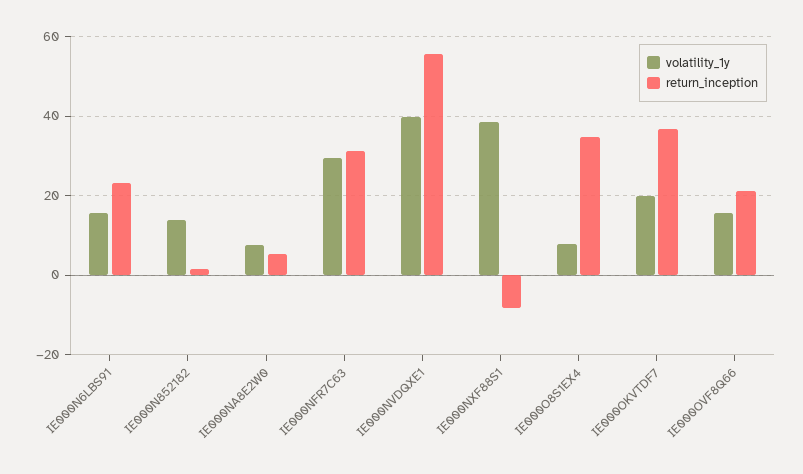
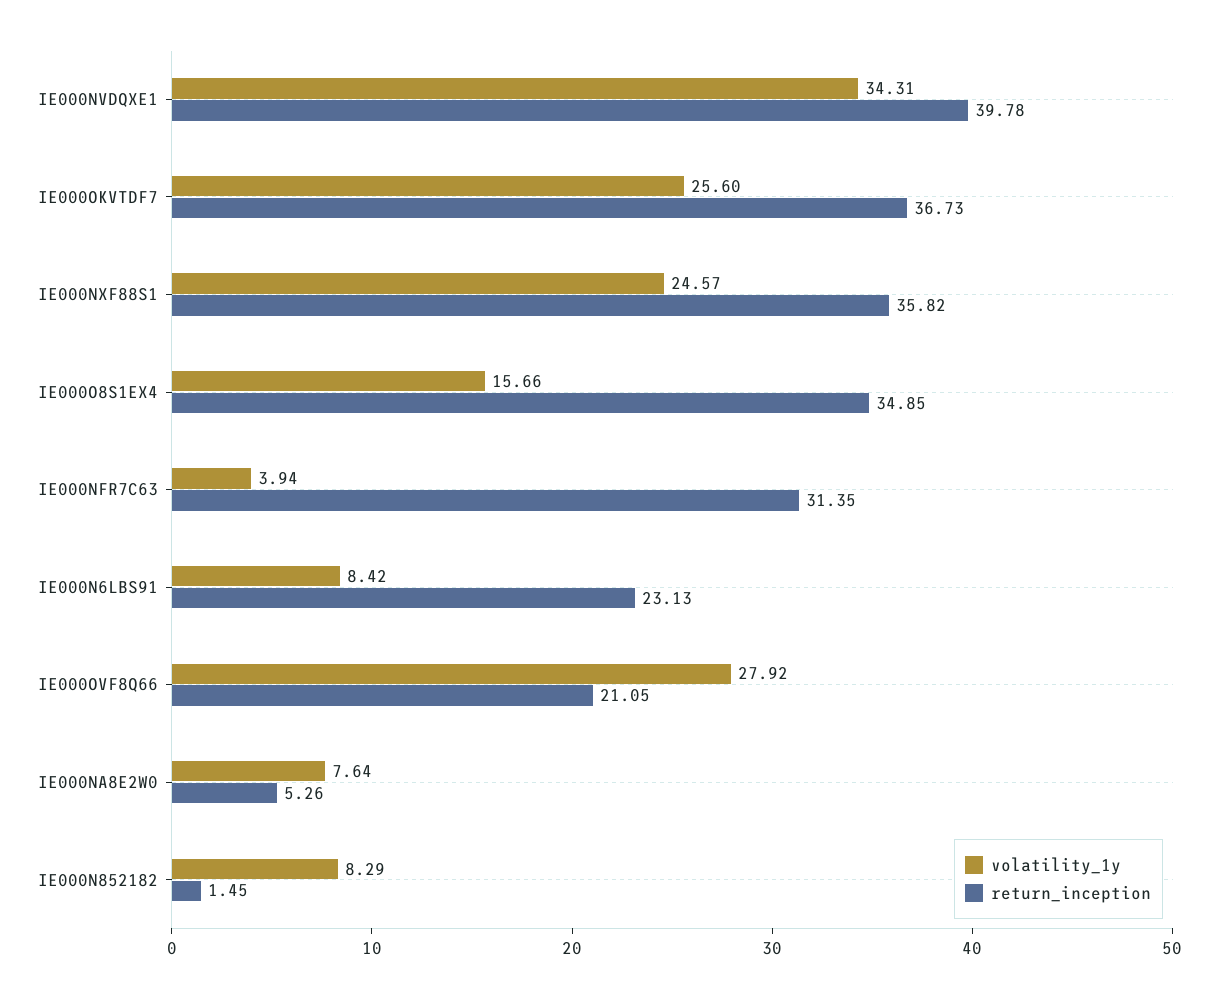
  {
    "volatility_1y": {
-     "IE000N6LBS91": 16,
+     "IE000N6LBS91": 8.42,
-     "IE000N852182": 14,
+     "IE000N852182": 8.29,
      "IE000NA8E2W0": 7.64,
-     "IE000NFR7C63": 30,
+     "IE000NFR7C63": 3.94,
-     "IE000NVDQXE1": 40,
+     "IE000NVDQXE1": 34.31,
-     "IE000NXF88S1": 38,
+     "IE000NXF88S1": 24.57,
-     "IE000O8S1EX4": 8,
+     "IE000O8S1EX4": 15.66,
-     "IE000OKVTDF7": 20,
+     "IE000OKVTDF7": 25.6,
-     "IE000OVF8Q66": 16
+     "IE000OVF8Q66": 27.92
    },
    "return_inception": {
      "IE000N6LBS91": 23.13,
      "IE000N852182": 1.45,
      "IE000NA8E2W0": 5.26,
      "IE000NFR7C63": 31.35,
-     "IE000NVDQXE1": 56,
+     "IE000NVDQXE1": 39.78,
-     "IE000NXF88S1": -8,
+     "IE000NXF88S1": 35.82,
      "IE000O8S1EX4": 34.85,
      "IE000OKVTDF7": 36.73,
      "IE000OVF8Q66": 21.05
    }
  }

